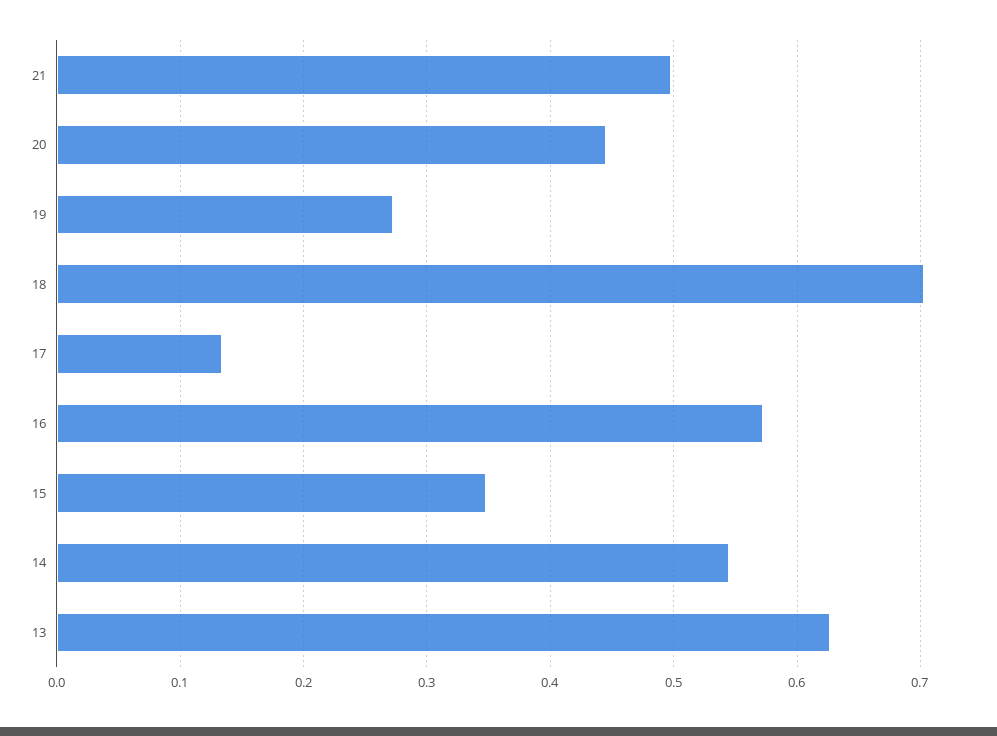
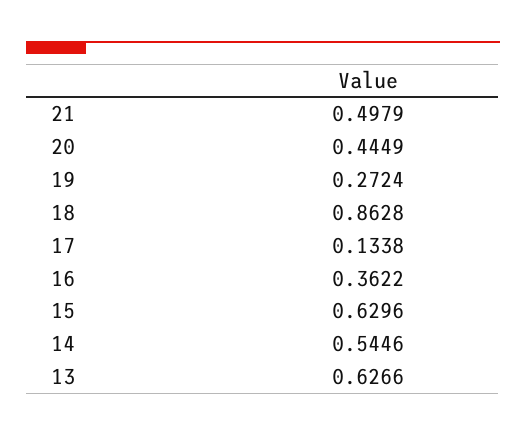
  {
    "21": 0.4979,
    "20": 0.4449,
    "19": 0.2724,
-   "18": 0.7,
+   "18": 0.8628,
    "17": 0.1338,
-   "16": 0.57,
+   "16": 0.3622,
-   "15": 0.35,
+   "15": 0.6296,
    "14": 0.5446,
    "13": 0.6266
  }

